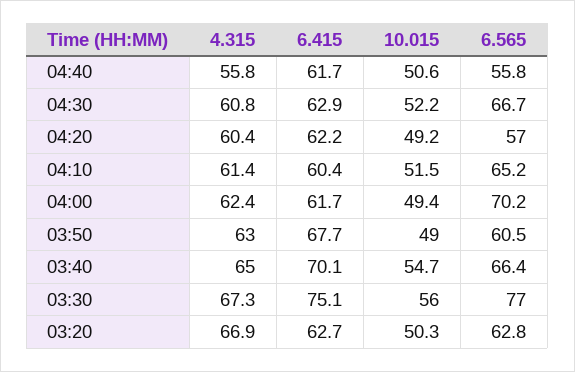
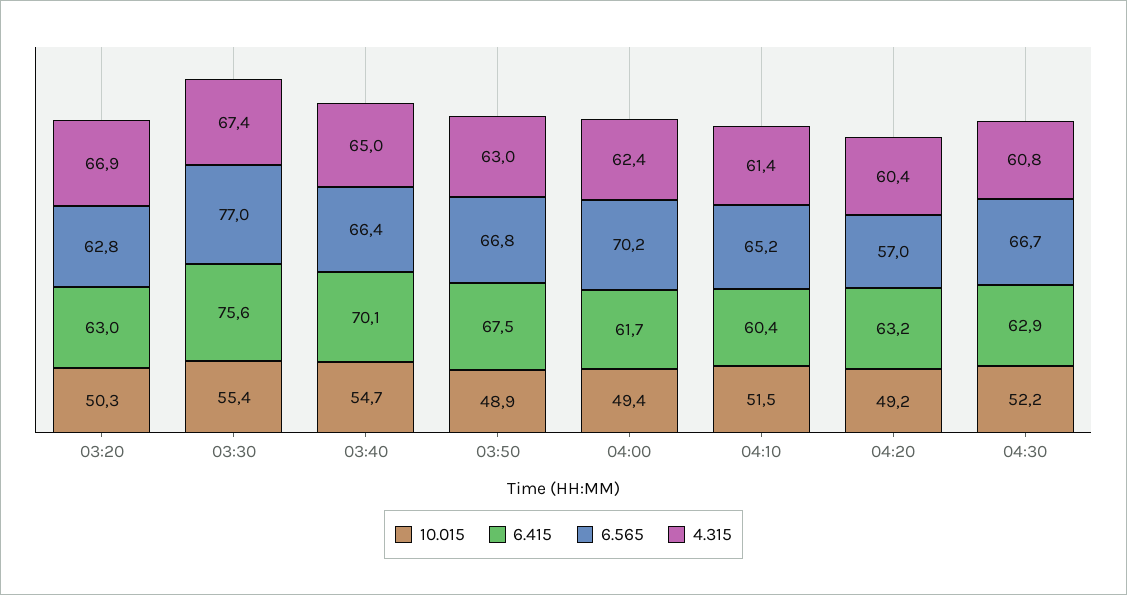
  {
    "4.315": {
-     "04:40": 55.8,
      "04:30": 60.8,
      "04:20": 60.4,
      "04:10": 61.4,
      "04:00": 62.4,
      "03:50": 63,
      "03:40": 65,
-     "03:30": 67.3,
+     "03:30": 67.4,
      "03:20": 66.9
    },
    "6.415": {
-     "04:40": 61.7,
      "04:30": 62.9,
-     "04:20": 62.2,
+     "04:20": 63.2,
      "04:10": 60.4,
      "04:00": 61.7,
-     "03:50": 67.7,
+     "03:50": 67.5,
      "03:40": 70.1,
-     "03:30": 75.1,
+     "03:30": 75.6,
-     "03:20": 62.7
+     "03:20": 63
    },
    "10.015": {
-     "04:40": 50.6,
      "04:30": 52.2,
      "04:20": 49.2,
      "04:10": 51.5,
      "04:00": 49.4,
-     "03:50": 49,
+     "03:50": 48.9,
      "03:40": 54.7,
-     "03:30": 56,
+     "03:30": 55.4,
      "03:20": 50.3
    },
    "6.565": {
-     "04:40": 55.8,
      "04:30": 66.7,
      "04:20": 57,
      "04:10": 65.2,
      "04:00": 70.2,
-     "03:50": 60.5,
+     "03:50": 66.8,
      "03:40": 66.4,
      "03:30": 77,
      "03:20": 62.8
    }
  }

